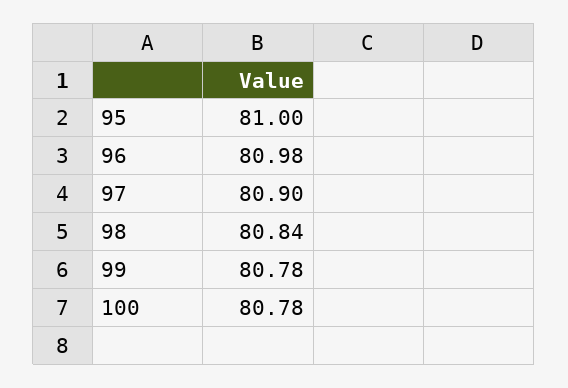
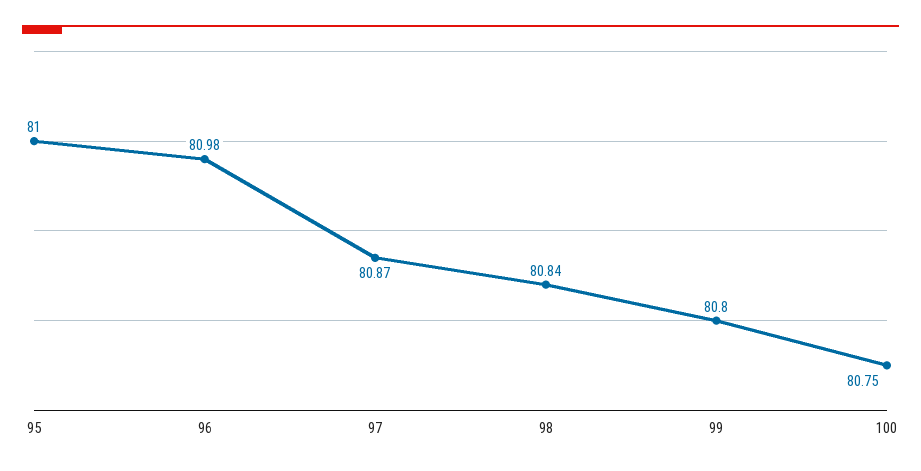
  {
    "95": 81,
    "96": 80.98,
-   "97": 80.9,
+   "97": 80.87,
    "98": 80.84,
-   "99": 80.78,
+   "99": 80.8,
-   "100": 80.78
+   "100": 80.75
  }

